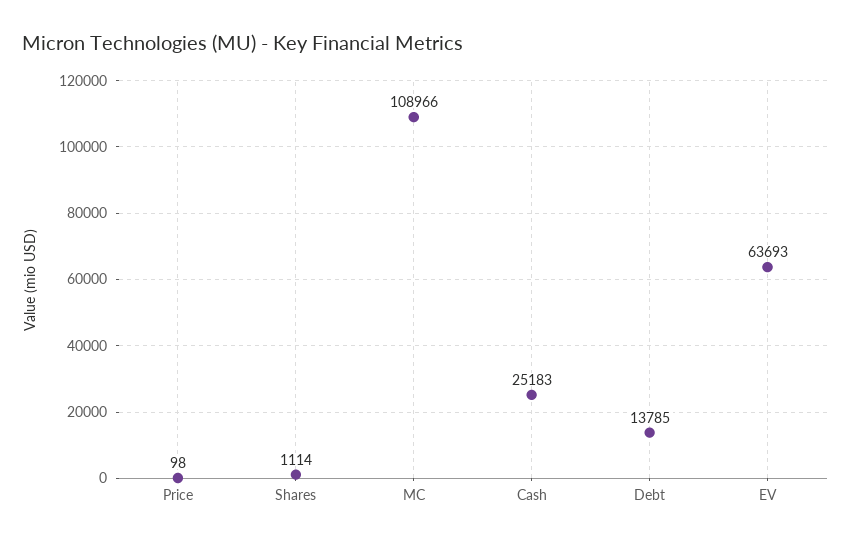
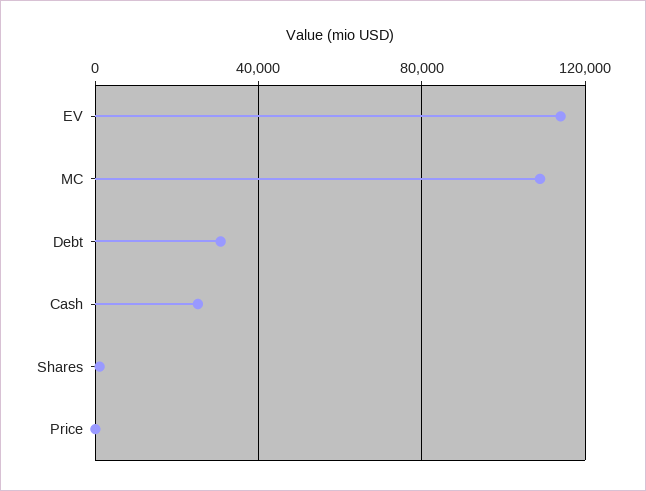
  {
    "Price": 98,
    "Shares": 1114,
    "MC": 108966,
    "Cash": 25183,
-   "Debt": 13785,
+   "Debt": 30000,
-   "EV": 63693
+   "EV": 115000
  }

